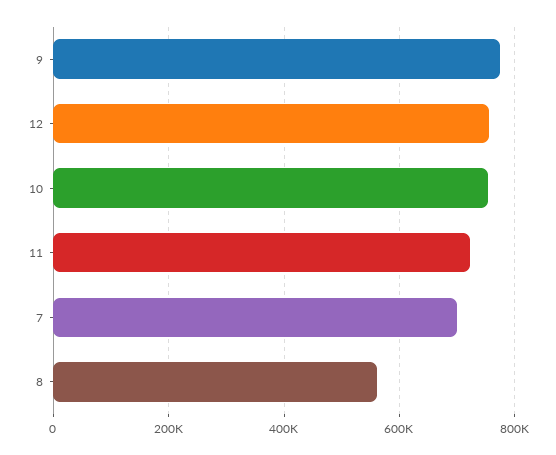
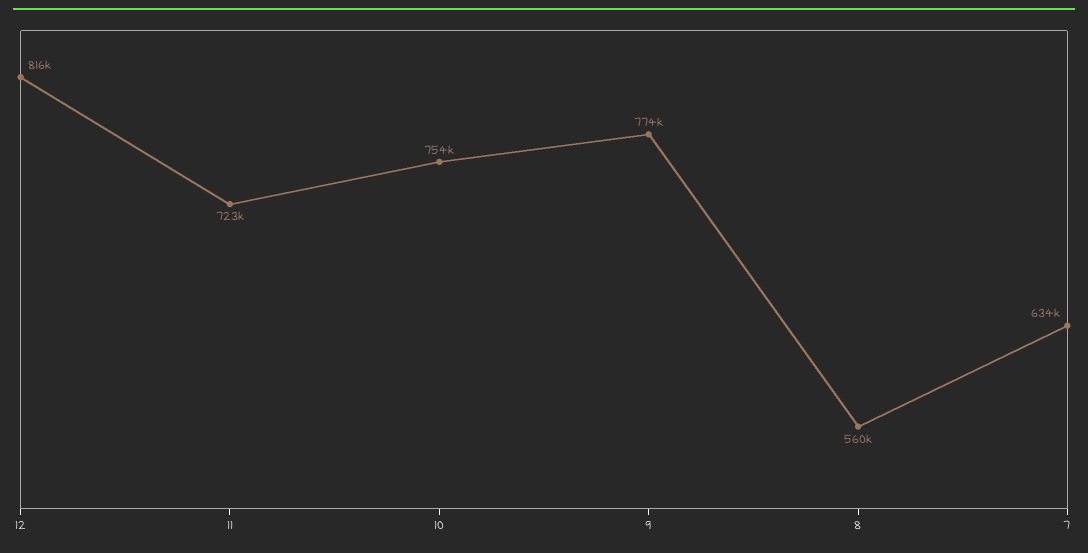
  {
    "9": 774000,
-   "12": 760000,
+   "12": 816000,
    "10": 754000,
    "11": 723000,
-   "7": 700000,
+   "7": 634000,
    "8": 560000
  }

